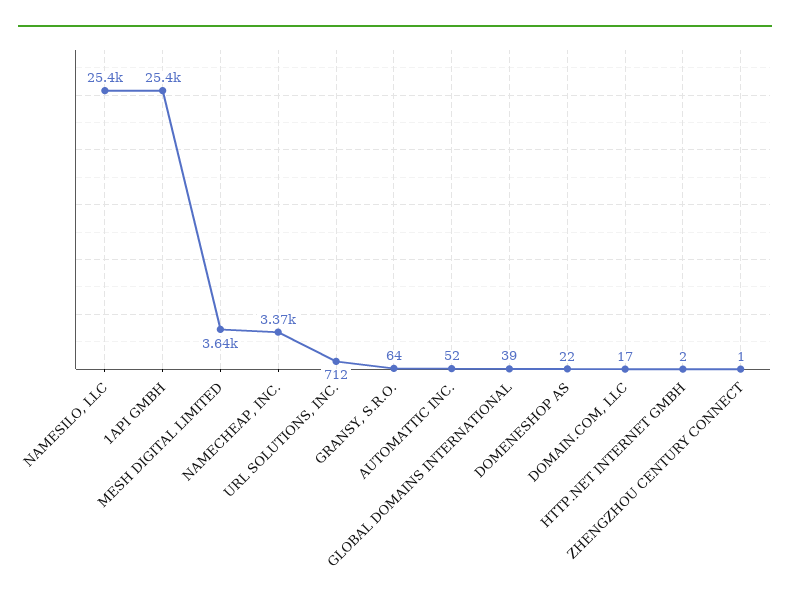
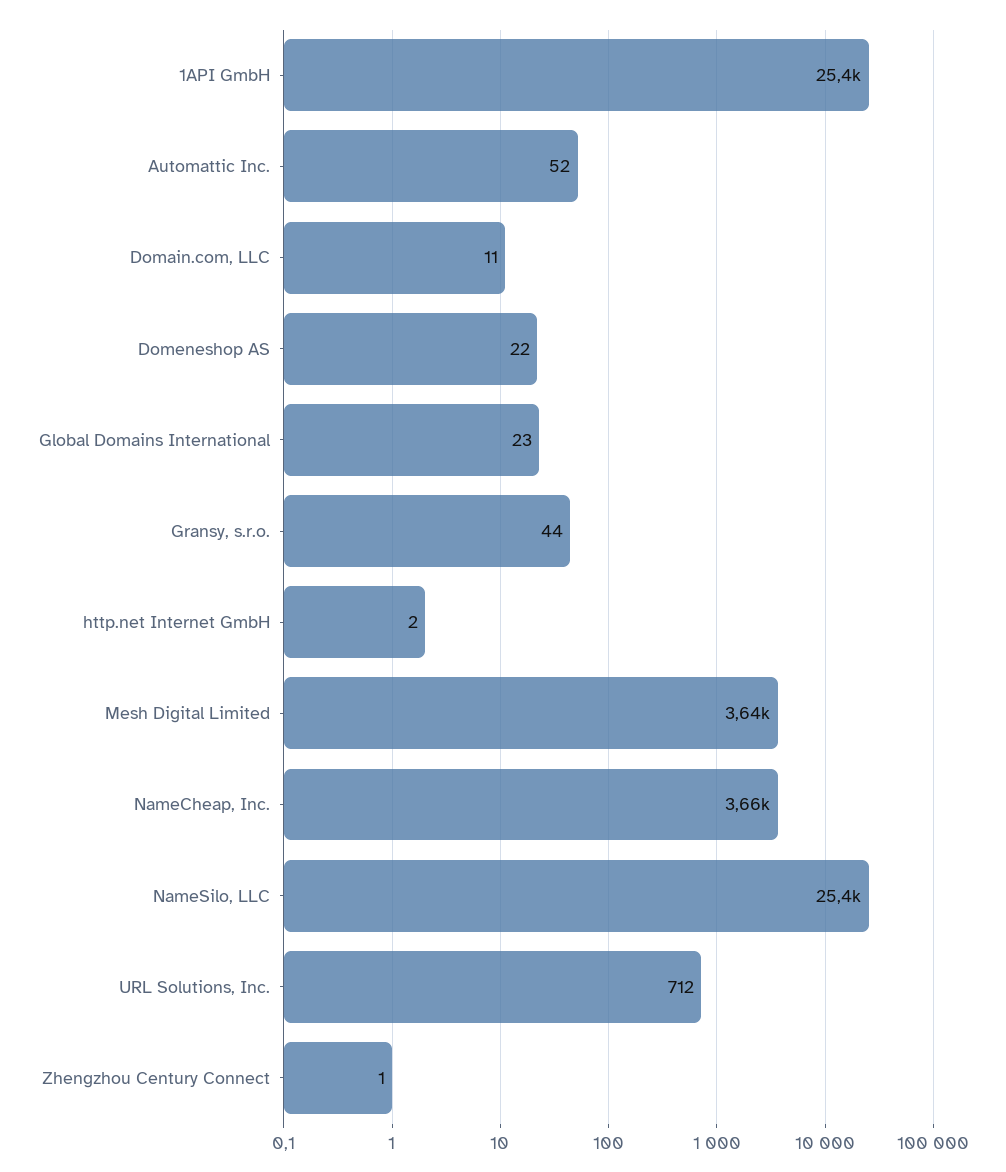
  {
    "NAMESILO, LLC": 25400,
    "1API GMBH": 25400,
    "MESH DIGITAL LIMITED": 3640,
-   "NAMECHEAP, INC.": 3370,
+   "NAMECHEAP, INC.": 3660,
    "URL SOLUTIONS, INC.": 712,
-   "GRANSY, S.R.O.": 64,
+   "GRANSY, S.R.O.": 44,
    "AUTOMATTIC INC.": 52,
-   "GLOBAL DOMAINS INTERNATIONAL": 39,
+   "GLOBAL DOMAINS INTERNATIONAL": 23,
    "DOMENESHOP AS": 22,
-   "DOMAIN.COM, LLC": 17,
+   "DOMAIN.COM, LLC": 11,
    "HTTP.NET INTERNET GMBH": 2,
    "ZHENGZHOU CENTURY CONNECT": 1
  }

